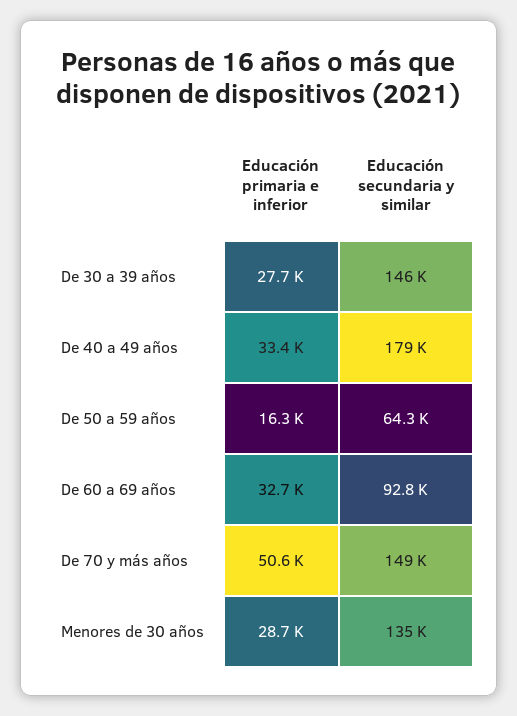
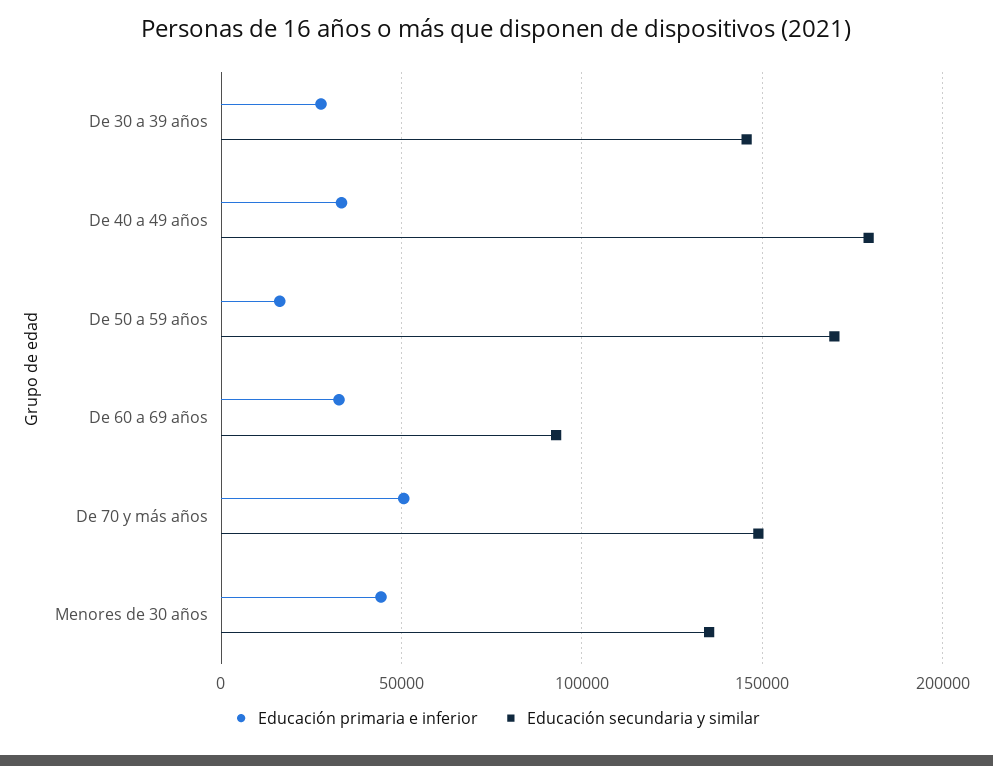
  {
    "Educación primaria e inferior": {
      "De 30 a 39 años": 27700,
      "De 40 a 49 años": 33400,
      "De 50 a 59 años": 16300,
      "De 60 a 69 años": 32700,
      "De 70 y más años": 50600,
-     "Menores de 30 años": 28700
+     "Menores de 30 años": 45000
    },
    "Educación secundaria y similar": {
      "De 30 a 39 años": 146000,
      "De 40 a 49 años": 179000,
-     "De 50 a 59 años": 64300,
+     "De 50 a 59 años": 170000,
      "De 60 a 69 años": 92800,
      "De 70 y más años": 149000,
      "Menores de 30 años": 135000
    }
  }

